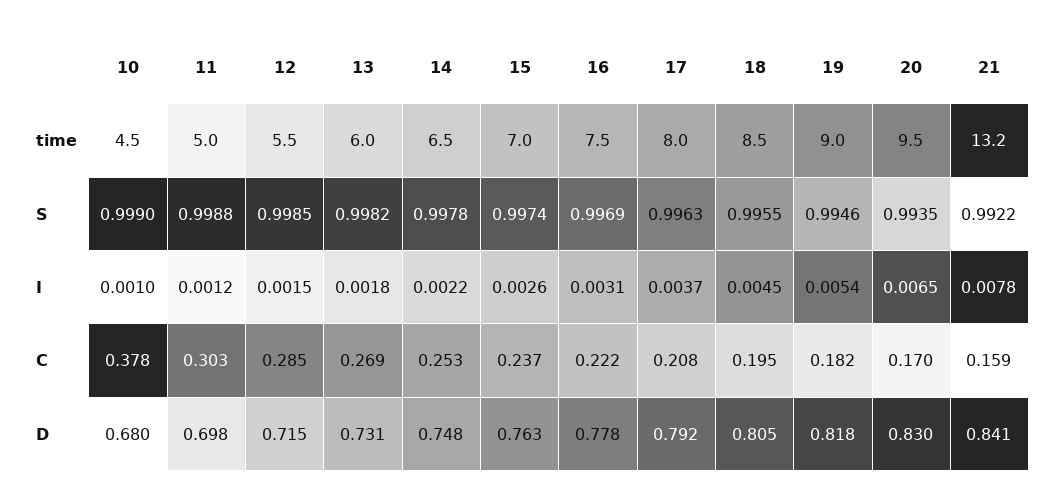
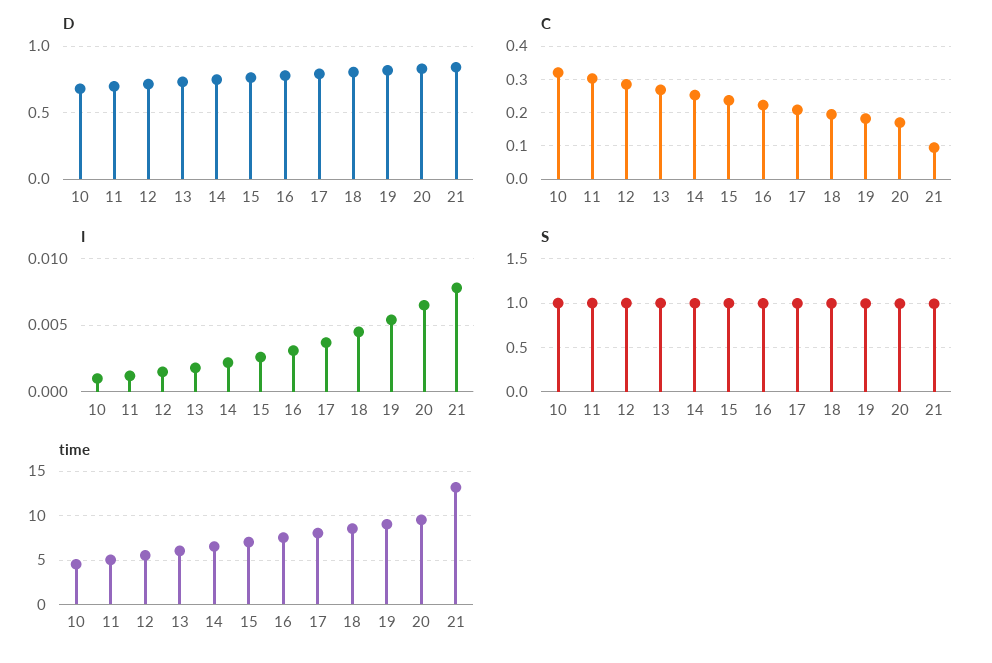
  {
    "time": {
      "10": 4.5,
      "11": 5,
      "12": 5.5,
      "13": 6,
      "14": 6.5,
      "15": 7,
      "16": 7.5,
      "17": 8,
      "18": 8.5,
      "19": 9,
      "20": 9.5,
      "21": 13.2
    },
    "S": {
      "10": 0.999,
      "11": 0.9988,
      "12": 0.9985,
      "13": 0.9982,
      "14": 0.9978,
      "15": 0.9974,
      "16": 0.9969,
      "17": 0.9963,
      "18": 0.9955,
      "19": 0.9946,
      "20": 0.9935,
      "21": 0.9922
    },
    "I": {
      "10": 0.001,
      "11": 0.0012,
      "12": 0.0015,
      "13": 0.0018,
      "14": 0.0022,
      "15": 0.0026,
      "16": 0.0031,
      "17": 0.0037,
      "18": 0.0045,
      "19": 0.0054,
      "20": 0.0065,
      "21": 0.0078
    },
    "C": {
-     "10": 0.378,
+     "10": 0.32,
      "11": 0.303,
      "12": 0.285,
      "13": 0.269,
      "14": 0.253,
      "15": 0.237,
      "16": 0.222,
      "17": 0.208,
      "18": 0.195,
      "19": 0.182,
      "20": 0.17,
-     "21": 0.159
+     "21": 0.1
    },
    "D": {
      "10": 0.68,
      "11": 0.698,
      "12": 0.715,
      "13": 0.731,
      "14": 0.748,
      "15": 0.763,
      "16": 0.778,
      "17": 0.792,
      "18": 0.805,
      "19": 0.818,
      "20": 0.83,
      "21": 0.841
    }
  }

